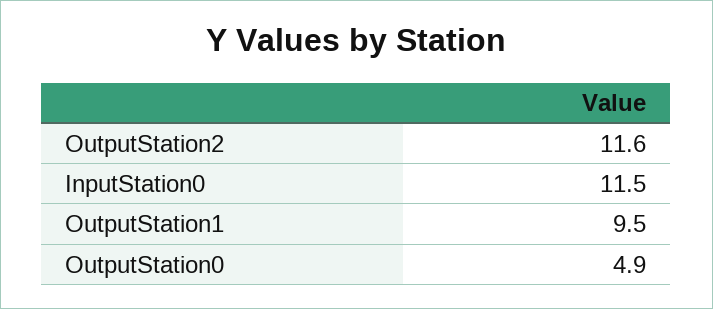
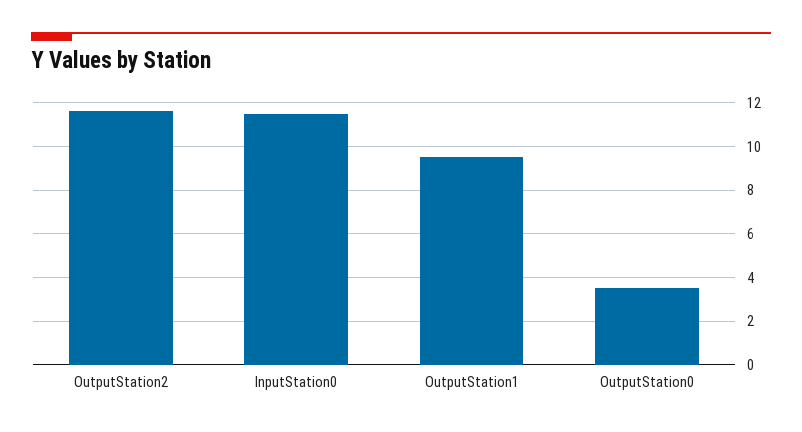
  {
    "OutputStation2": 11.6,
    "InputStation0": 11.5,
    "OutputStation1": 9.5,
-   "OutputStation0": 4.9
+   "OutputStation0": 3.5
  }

